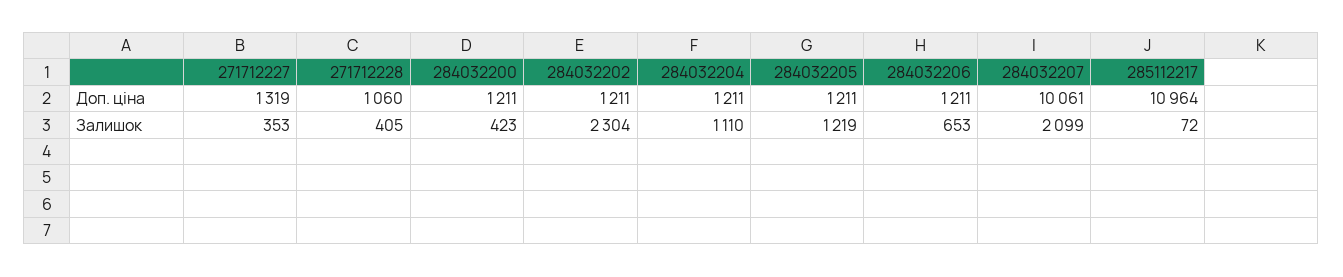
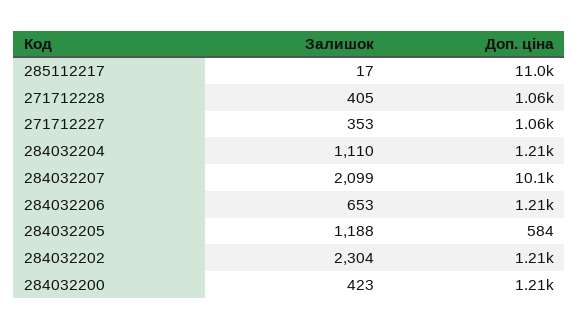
  {
    "271712227": {
-     "Доп. ціна": 1319,
+     "Доп. ціна": 1060,
      "Залишок": 353
    },
    "271712228": {
      "Доп. ціна": 1060,
      "Залишок": 405
    },
    "284032200": {
      "Доп. ціна": 1211,
      "Залишок": 423
    },
    "284032202": {
      "Доп. ціна": 1211,
      "Залишок": 2304
    },
    "284032204": {
      "Доп. ціна": 1211,
      "Залишок": 1110
    },
    "284032205": {
-     "Доп. ціна": 1211,
+     "Доп. ціна": 584,
-     "Залишок": 1219
+     "Залишок": 1188
    },
    "284032206": {
      "Доп. ціна": 1211,
      "Залишок": 653
    },
    "284032207": {
      "Доп. ціна": 10061,
      "Залишок": 2099
    },
    "285112217": {
      "Доп. ціна": 10964,
-     "Залишок": 72
+     "Залишок": 17
    }
  }

